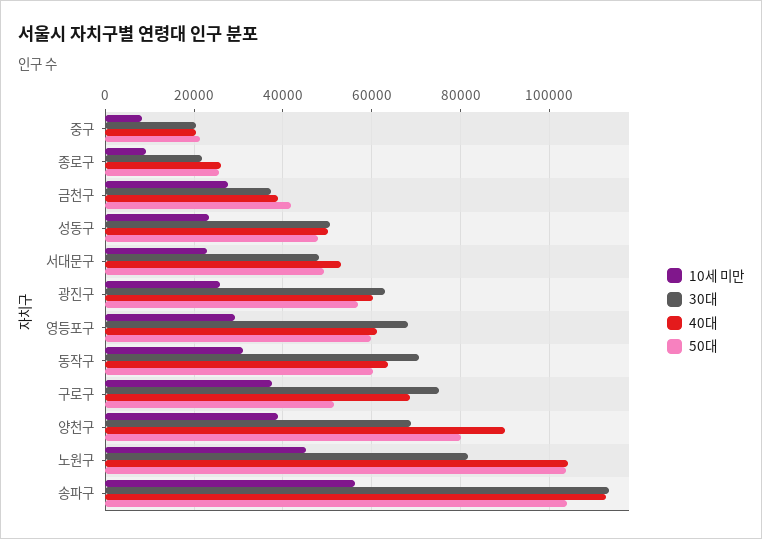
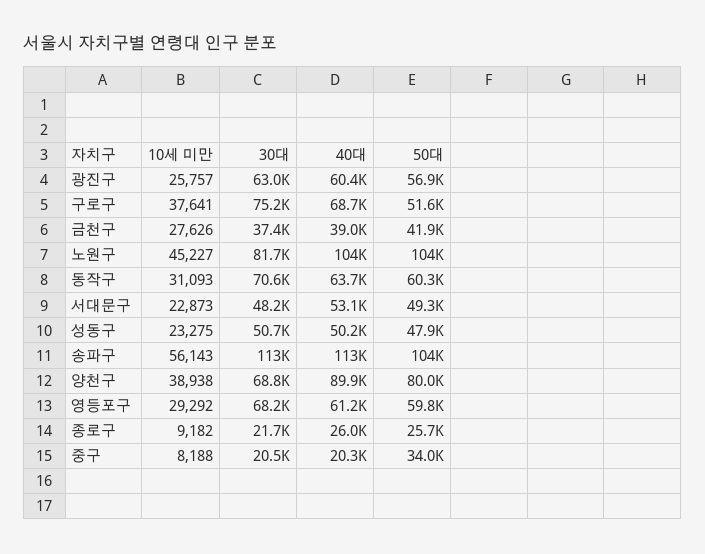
  {
    "10세 미만": {
      "중구": 8188,
      "종로구": 9182,
      "금천구": 27626,
      "성동구": 23275,
      "서대문구": 22873,
      "광진구": 25757,
      "영등포구": 29292,
      "동작구": 31093,
      "구로구": 37641,
      "양천구": 38938,
      "노원구": 45227,
      "송파구": 56143
    },
    "30대": {
      "중구": 20500,
      "종로구": 21700,
      "금천구": 37400,
      "성동구": 50700,
      "서대문구": 48200,
      "광진구": 63000,
      "영등포구": 68200,
      "동작구": 70600,
      "구로구": 75200,
      "양천구": 68800,
      "노원구": 81700,
      "송파구": 113000
    },
    "40대": {
      "중구": 20300,
      "종로구": 26000,
      "금천구": 39000,
      "성동구": 50200,
      "서대문구": 53100,
      "광진구": 60400,
      "영등포구": 61200,
      "동작구": 63700,
      "구로구": 68700,
      "양천구": 89900,
      "노원구": 104000,
      "송파구": 113000
    },
    "50대": {
-     "중구": 22000,
+     "중구": 34000,
      "종로구": 25700,
      "금천구": 41900,
      "성동구": 47900,
      "서대문구": 49300,
      "광진구": 56900,
      "영등포구": 59800,
      "동작구": 60300,
      "구로구": 51600,
      "양천구": 80000,
      "노원구": 104000,
      "송파구": 104000
    }
  }

